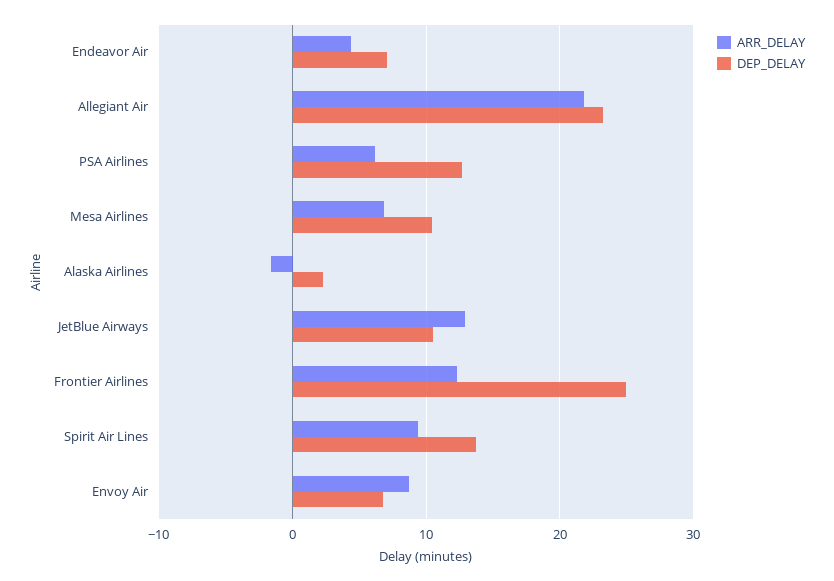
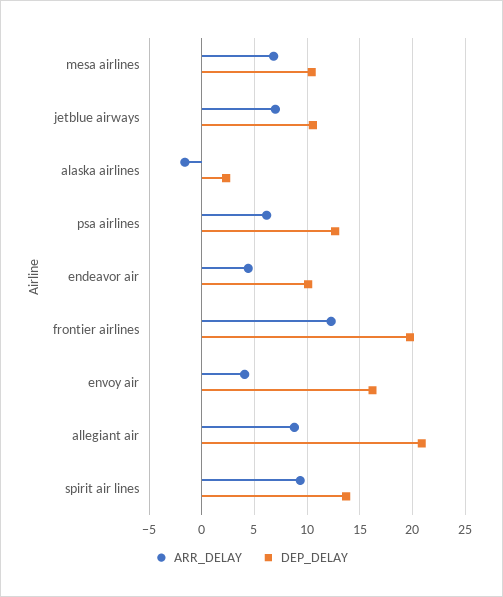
  {
    "ARR_DELAY": {
      "Endeavor Air": 4,
-     "Allegiant Air": 22,
+     "Allegiant Air": 9,
      "PSA Airlines": 6,
      "Mesa Airlines": 7,
      "Alaska Airlines": -2,
-     "JetBlue Airways": 13,
+     "JetBlue Airways": 7,
      "Frontier Airlines": 12,
      "Spirit Air Lines": 9,
-     "Envoy Air": 9
+     "Envoy Air": 4
    },
    "DEP_DELAY": {
-     "Endeavor Air": 7,
+     "Endeavor Air": 10,
-     "Allegiant Air": 23,
+     "Allegiant Air": 21,
      "PSA Airlines": 13,
      "Mesa Airlines": 10,
      "Alaska Airlines": 2,
      "JetBlue Airways": 11,
-     "Frontier Airlines": 25,
+     "Frontier Airlines": 20,
      "Spirit Air Lines": 14,
-     "Envoy Air": 7
+     "Envoy Air": 16
    }
  }

